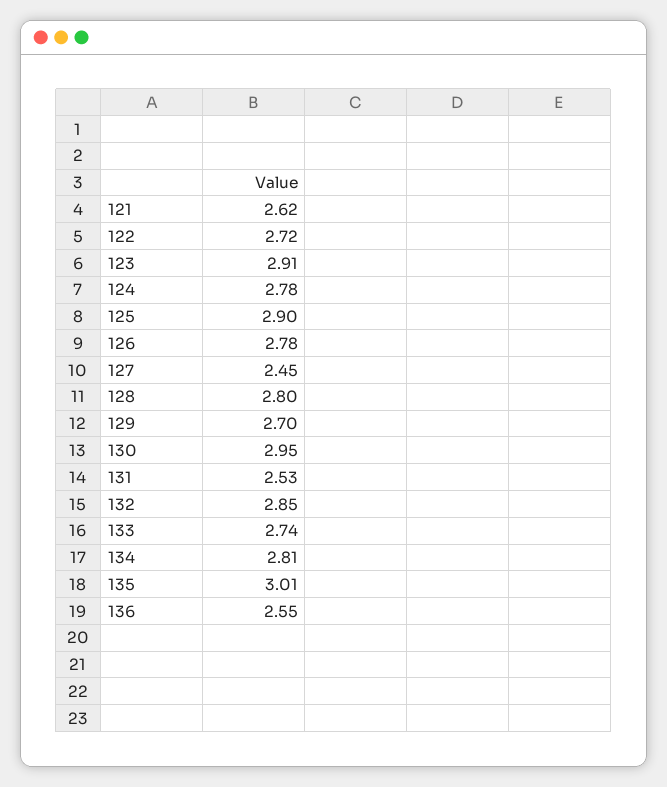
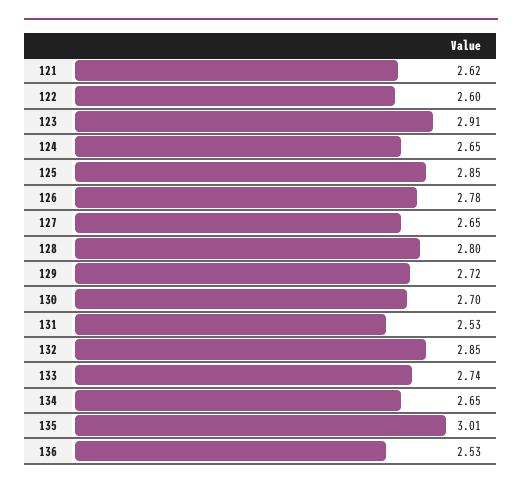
  {
    "121": 2.62,
-   "122": 2.72,
+   "122": 2.6,
    "123": 2.91,
-   "124": 2.78,
+   "124": 2.65,
-   "125": 2.9,
+   "125": 2.85,
    "126": 2.78,
-   "127": 2.45,
+   "127": 2.65,
    "128": 2.8,
-   "129": 2.7,
+   "129": 2.72,
-   "130": 2.95,
+   "130": 2.7,
    "131": 2.53,
    "132": 2.85,
    "133": 2.74,
-   "134": 2.81,
+   "134": 2.65,
    "135": 3.01,
-   "136": 2.55
+   "136": 2.53
  }

